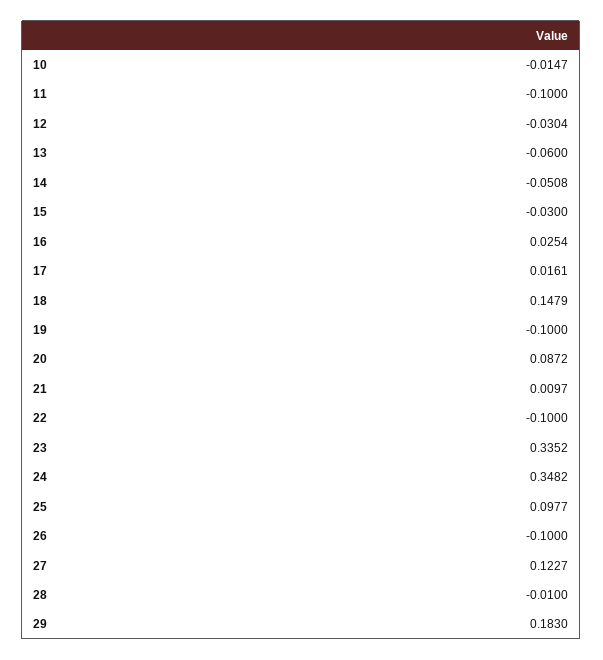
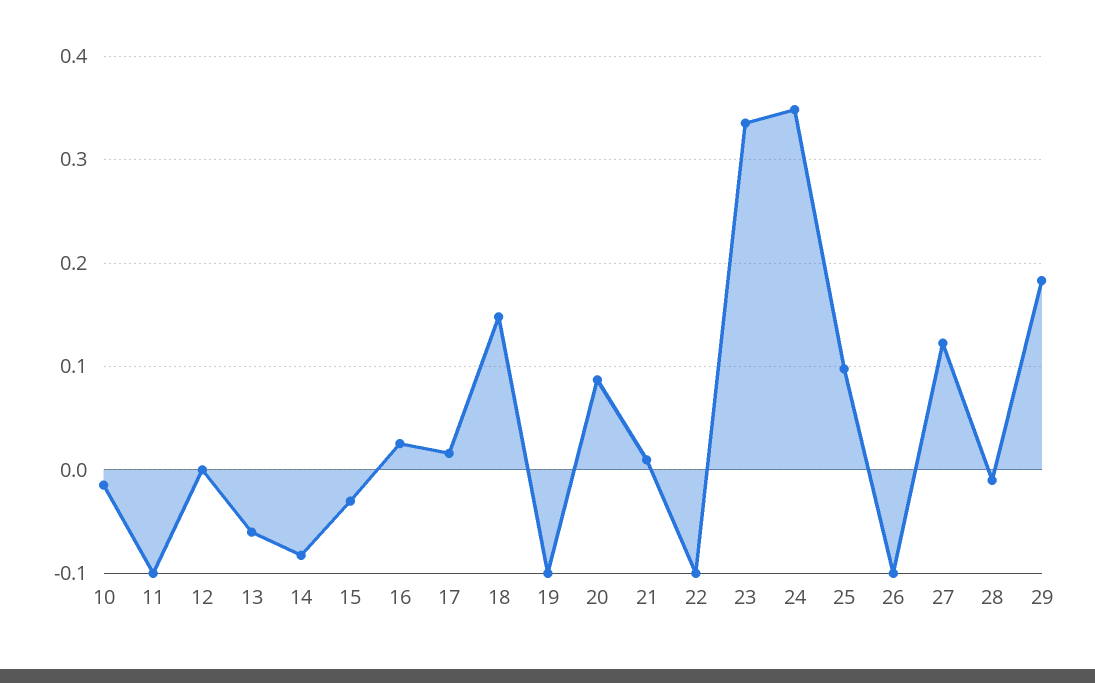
  {
    "10": -0.0147,
    "11": -0.1,
-   "12": -0.0304,
+   "12": 0,
    "13": -0.06,
-   "14": -0.0508,
+   "14": -0.08,
    "15": -0.03,
    "16": 0.0254,
    "17": 0.0161,
    "18": 0.1479,
    "19": -0.1,
    "20": 0.0872,
    "21": 0.0097,
    "22": -0.1,
    "23": 0.3352,
    "24": 0.3482,
    "25": 0.0977,
    "26": -0.1,
    "27": 0.1227,
    "28": -0.01,
    "29": 0.183
  }

